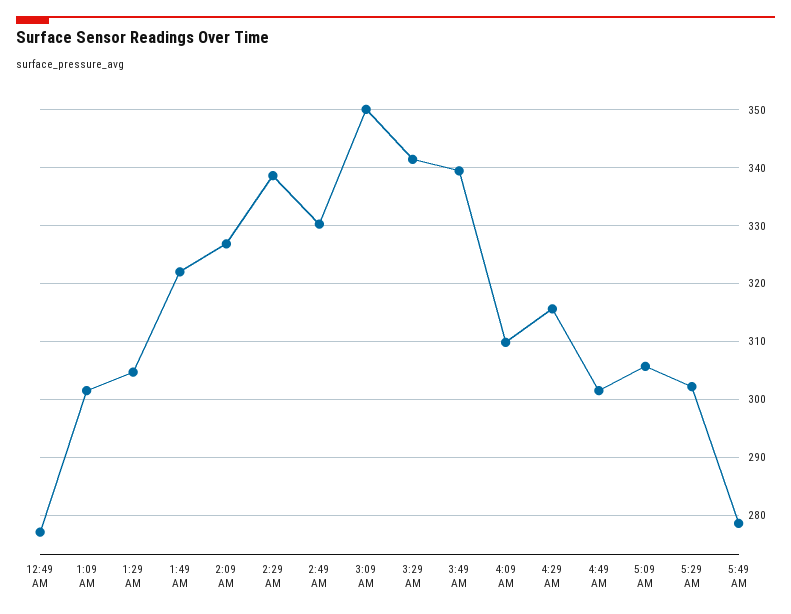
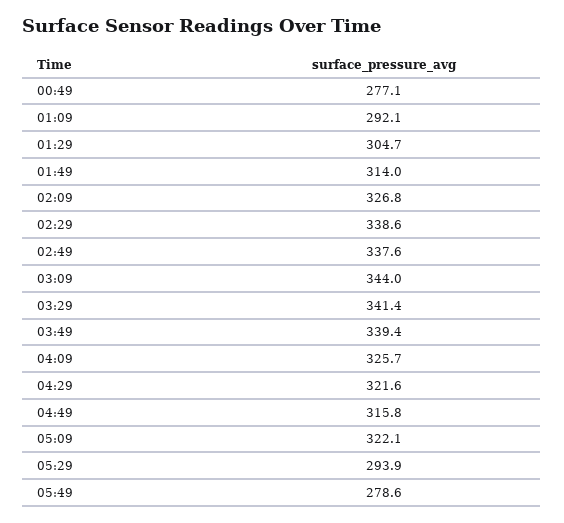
  {
    "12:49 AM": 277.1,
-   "1:09 AM": 302,
+   "1:09 AM": 292.1,
    "1:29 AM": 304.7,
-   "1:49 AM": 322,
+   "1:49 AM": 314,
    "2:09 AM": 326.8,
    "2:29 AM": 338.6,
-   "2:49 AM": 330,
+   "2:49 AM": 337.6,
-   "3:09 AM": 350,
+   "3:09 AM": 344,
    "3:29 AM": 341.4,
    "3:49 AM": 339.4,
-   "4:09 AM": 310,
+   "4:09 AM": 325.7,
-   "4:29 AM": 316,
+   "4:29 AM": 321.6,
-   "4:49 AM": 302,
+   "4:49 AM": 315.8,
-   "5:09 AM": 306,
+   "5:09 AM": 322.1,
-   "5:29 AM": 302,
+   "5:29 AM": 293.9,
    "5:49 AM": 278.6
  }

